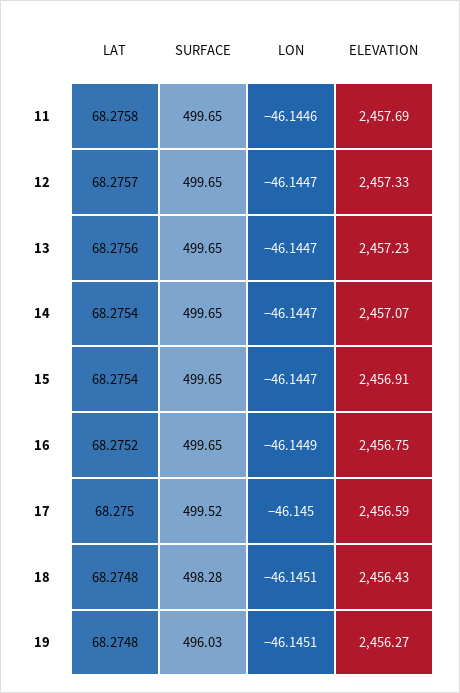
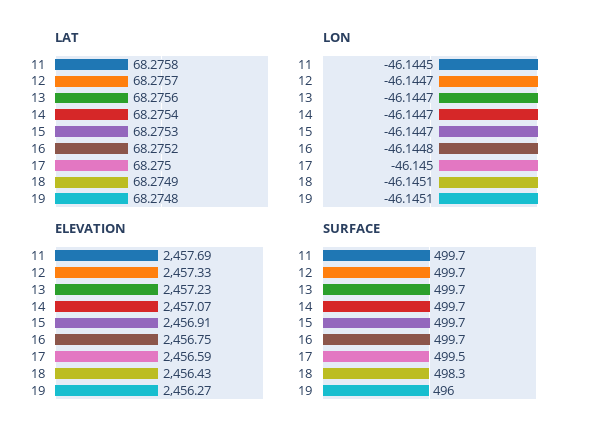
  {
    "LAT": {
      "11": 68.2758,
      "12": 68.2757,
      "13": 68.2756,
      "14": 68.2754,
-     "15": 68.2754,
+     "15": 68.2753,
      "16": 68.2752,
      "17": 68.275,
-     "18": 68.2748,
+     "18": 68.2749,
      "19": 68.2748
    },
    "SURFACE": {
      "11": 499.65,
      "12": 499.65,
      "13": 499.65,
      "14": 499.65,
      "15": 499.65,
      "16": 499.65,
      "17": 499.52,
      "18": 498.28,
      "19": 496.03
    },
    "LON": {
-     "11": -46.1446,
+     "11": -46.1445,
      "12": -46.1447,
      "13": -46.1447,
      "14": -46.1447,
      "15": -46.1447,
-     "16": -46.1449,
+     "16": -46.1448,
      "17": -46.145,
      "18": -46.1451,
      "19": -46.1451
    },
    "ELEVATION": {
      "11": 2457.69,
      "12": 2457.33,
      "13": 2457.23,
      "14": 2457.07,
      "15": 2456.91,
      "16": 2456.75,
      "17": 2456.59,
      "18": 2456.43,
      "19": 2456.27
    }
  }

